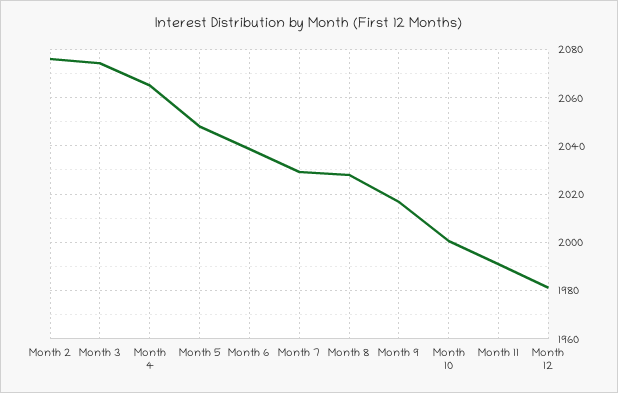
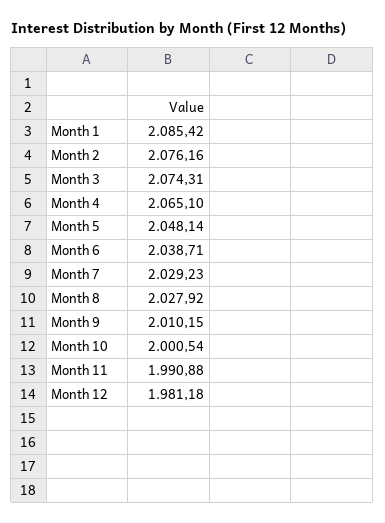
  {
    "Month 2": 2076.16,
    "Month 3": 2074.31,
    "Month 4": 2065.1,
    "Month 5": 2048.14,
    "Month 6": 2038.71,
    "Month 7": 2029.23,
    "Month 8": 2027.92,
-   "Month 9": 2017.5,
+   "Month 9": 2010.15,
    "Month 10": 2000.54,
    "Month 11": 1990.88,
-   "Month 12": 1981.18
+   "Month 12": 1981.18,
+   "Month 1": 2085.42
  }

